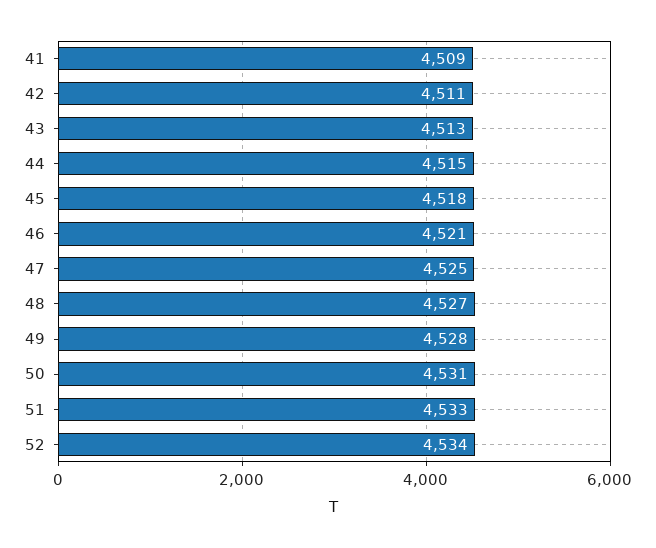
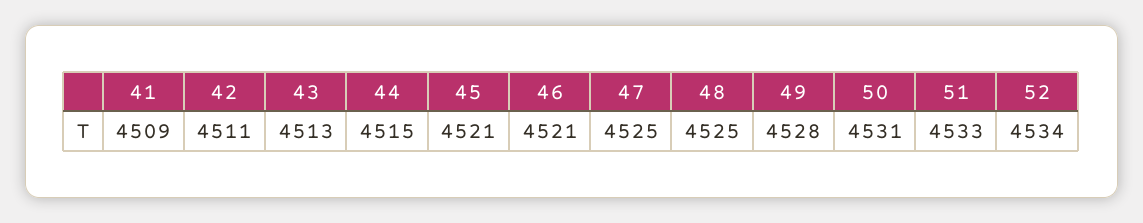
  {
    "41": 4509,
    "42": 4511,
    "43": 4513,
    "44": 4515,
-   "45": 4518,
+   "45": 4521,
    "46": 4521,
    "47": 4525,
-   "48": 4527,
+   "48": 4525,
    "49": 4528,
    "50": 4531,
    "51": 4533,
    "52": 4534
  }

